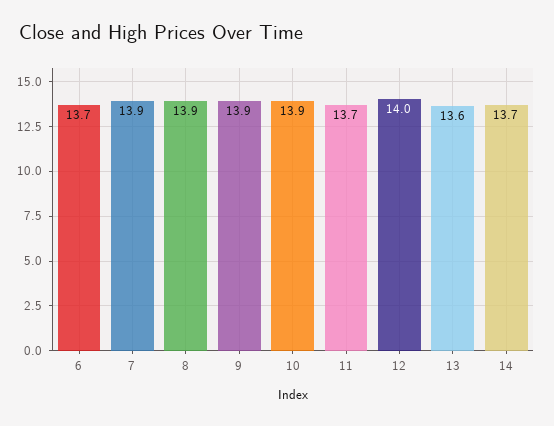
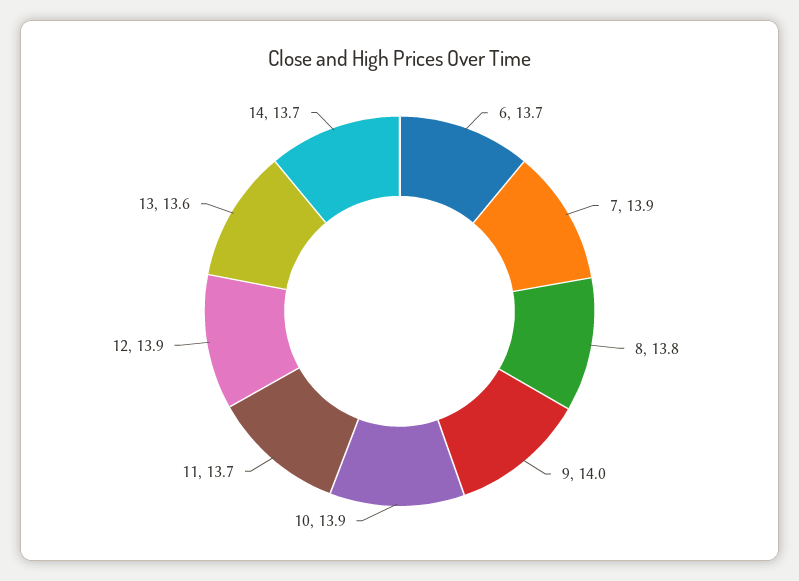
  {
    "6": 13.7,
    "7": 13.9,
-   "8": 13.9,
+   "8": 13.8,
-   "9": 13.9,
+   "9": 14,
    "10": 13.9,
    "11": 13.7,
-   "12": 14,
+   "12": 13.9,
    "13": 13.6,
    "14": 13.7
  }

